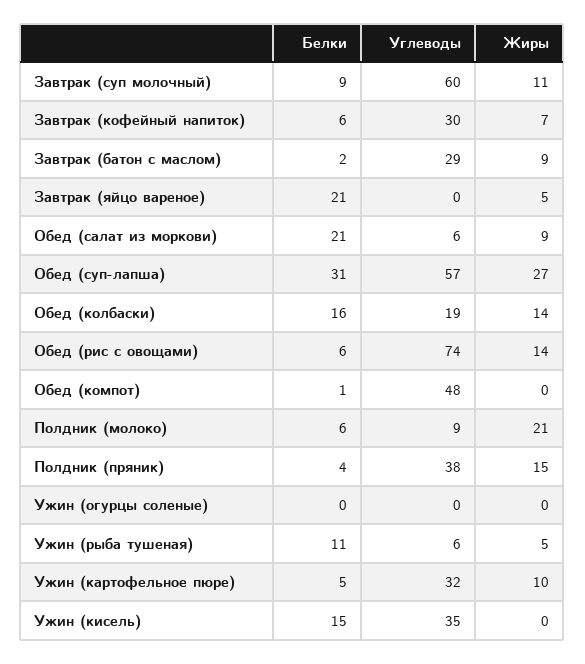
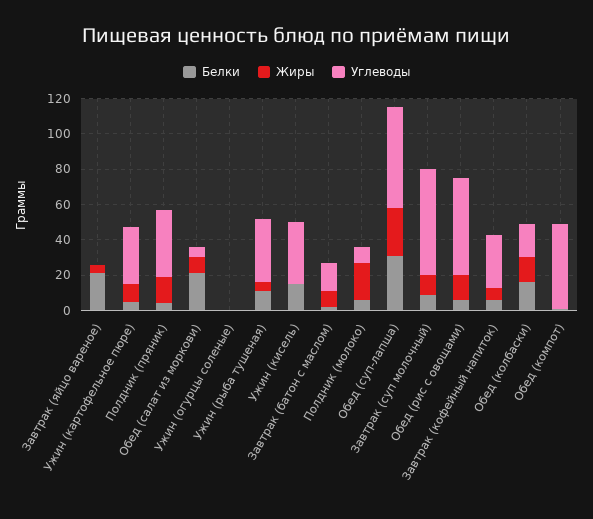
  {
    "Белки": {
      "Завтрак (суп молочный)": 9,
      "Завтрак (кофейный напиток)": 6,
      "Завтрак (батон с маслом)": 2,
      "Завтрак (яйцо вареное)": 21,
      "Обед (салат из моркови)": 21,
      "Обед (суп-лапша)": 31,
      "Обед (колбаски)": 16,
      "Обед (рис с овощами)": 6,
      "Обед (компот)": 1,
      "Полдник (молоко)": 6,
      "Полдник (пряник)": 4,
      "Ужин (огурцы соленые)": 0,
      "Ужин (рыба тушеная)": 11,
      "Ужин (картофельное пюре)": 5,
      "Ужин (кисель)": 15
    },
    "Углеводы": {
      "Завтрак (суп молочный)": 60,
      "Завтрак (кофейный напиток)": 30,
-     "Завтрак (батон с маслом)": 29,
+     "Завтрак (батон с маслом)": 15,
      "Завтрак (яйцо вареное)": 0,
      "Обед (салат из моркови)": 6,
      "Обед (суп-лапша)": 57,
      "Обед (колбаски)": 19,
-     "Обед (рис с овощами)": 74,
+     "Обед (рис с овощами)": 55,
      "Обед (компот)": 48,
      "Полдник (молоко)": 9,
      "Полдник (пряник)": 38,
      "Ужин (огурцы соленые)": 0,
-     "Ужин (рыба тушеная)": 6,
+     "Ужин (рыба тушеная)": 35,
      "Ужин (картофельное пюре)": 32,
      "Ужин (кисель)": 35
    },
    "Жиры": {
      "Завтрак (суп молочный)": 11,
      "Завтрак (кофейный напиток)": 7,
      "Завтрак (батон с маслом)": 9,
      "Завтрак (яйцо вареное)": 5,
      "Обед (салат из моркови)": 9,
      "Обед (суп-лапша)": 27,
      "Обед (колбаски)": 14,
      "Обед (рис с овощами)": 14,
      "Обед (компот)": 0,
      "Полдник (молоко)": 21,
      "Полдник (пряник)": 15,
      "Ужин (огурцы соленые)": 0,
      "Ужин (рыба тушеная)": 5,
      "Ужин (картофельное пюре)": 10,
      "Ужин (кисель)": 0
    }
  }

